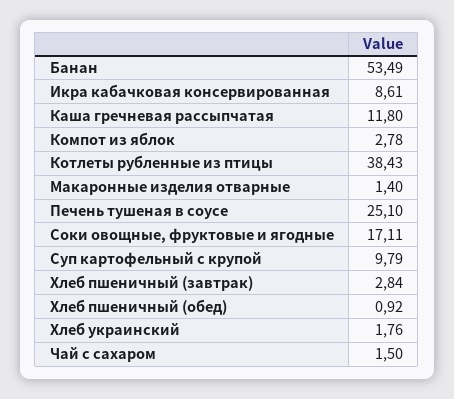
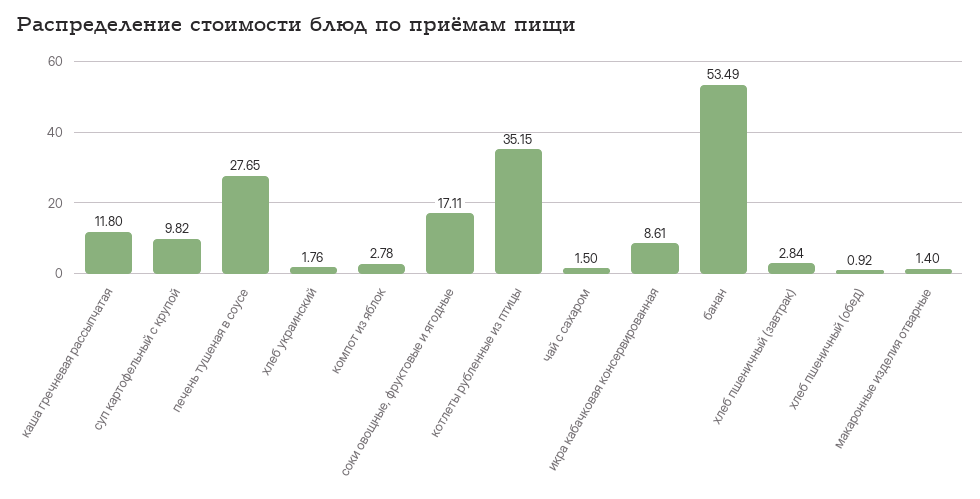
  {
    "Банан": 53.49,
    "Икра кабачковая консервированная": 8.61,
    "Каша гречневая рассыпчатая": 11.8,
    "Компот из яблок": 2.78,
-   "Котлеты рубленные из птицы": 38.43,
+   "Котлеты рубленные из птицы": 35.15,
    "Макаронные изделия отварные": 1.4,
-   "Печень тушеная в соусе": 25.1,
+   "Печень тушеная в соусе": 27.65,
    "Соки овощные, фруктовые и ягодные": 17.11,
-   "Суп картофельный с крупой": 9.79,
+   "Суп картофельный с крупой": 9.82,
    "Хлеб пшеничный (завтрак)": 2.84,
    "Хлеб пшеничный (обед)": 0.92,
    "Хлеб украинский": 1.76,
    "Чай с сахаром": 1.5
  }

